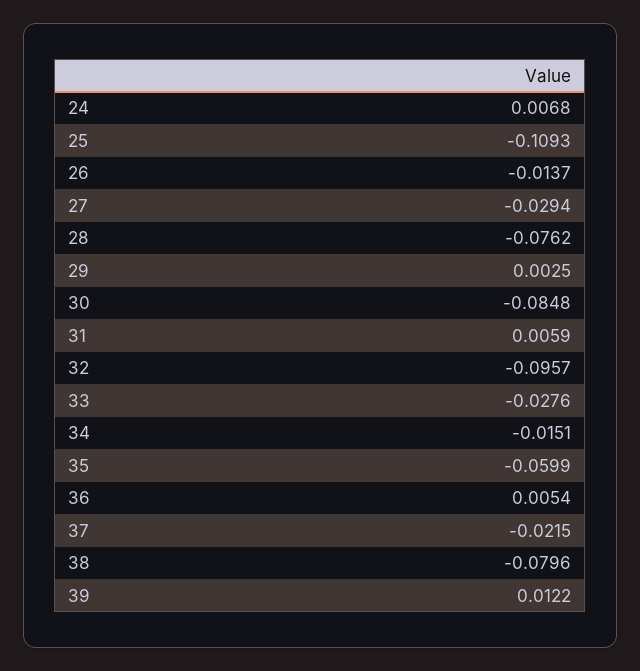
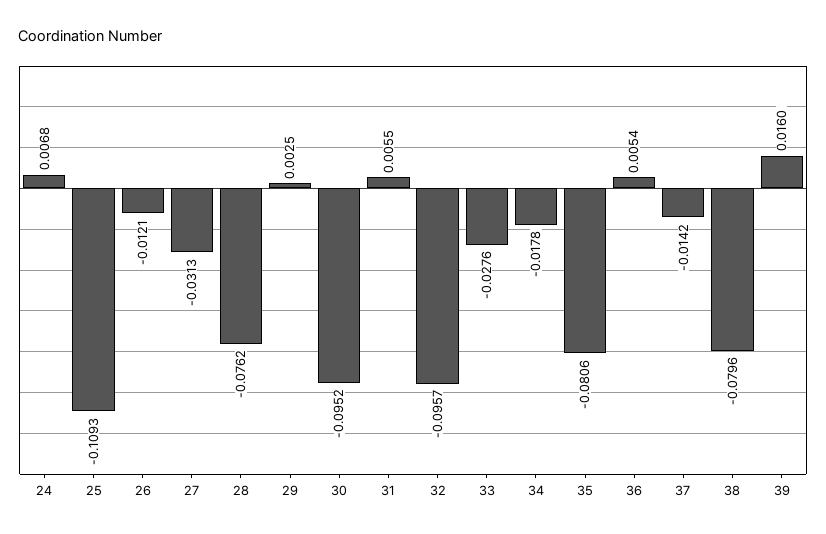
  {
    "24": 0.0068,
    "25": -0.1093,
-   "26": -0.0137,
+   "26": -0.0121,
-   "27": -0.0294,
+   "27": -0.0313,
    "28": -0.0762,
    "29": 0.0025,
-   "30": -0.0848,
+   "30": -0.0952,
-   "31": 0.0059,
+   "31": 0.0055,
    "32": -0.0957,
    "33": -0.0276,
-   "34": -0.0151,
+   "34": -0.0178,
-   "35": -0.0599,
+   "35": -0.0806,
    "36": 0.0054,
-   "37": -0.0215,
+   "37": -0.0142,
    "38": -0.0796,
-   "39": 0.0122
+   "39": 0.016
  }

